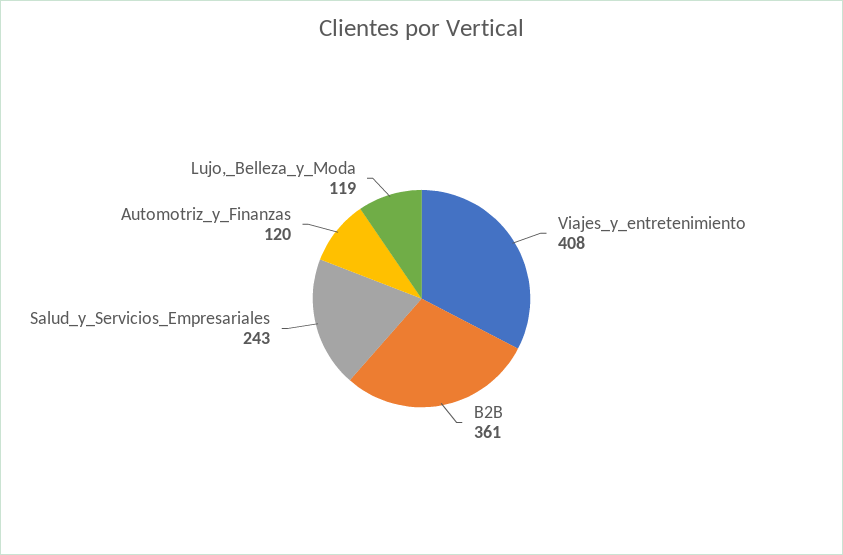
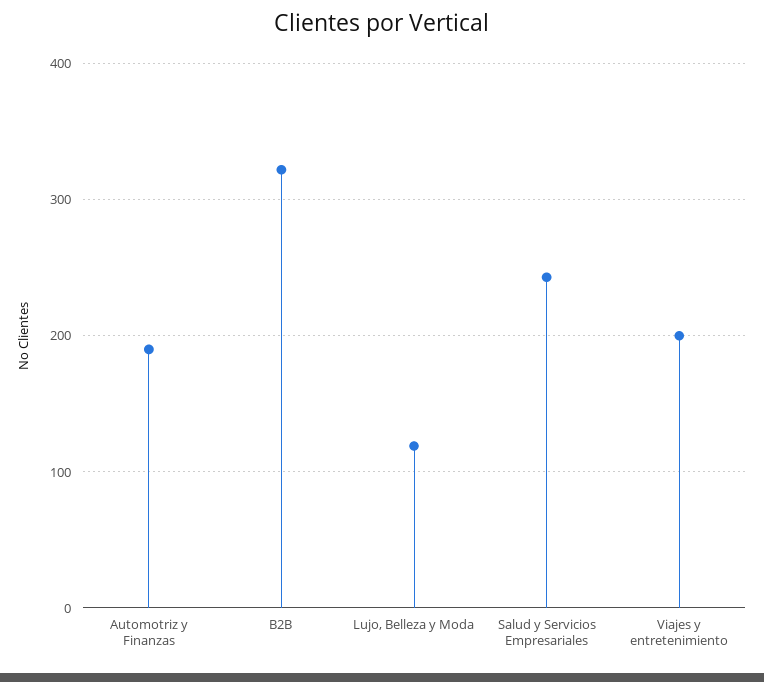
  {
-   "Viajes_y_entretenimiento": 408,
+   "Viajes_y_entretenimiento": 200,
-   "B2B": 361,
+   "B2B": 320,
    "Salud_y_Servicios_Empresariales": 243,
-   "Automotriz_y_Finanzas": 120,
+   "Automotriz_y_Finanzas": 190,
    "Lujo,_Belleza_y_Moda": 119
  }

